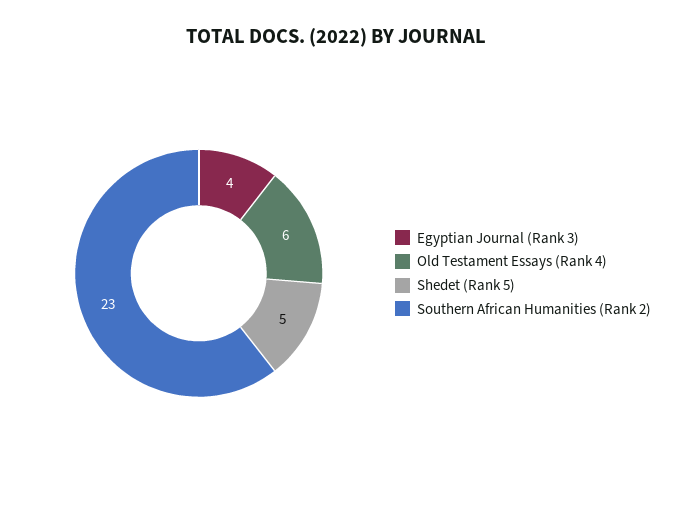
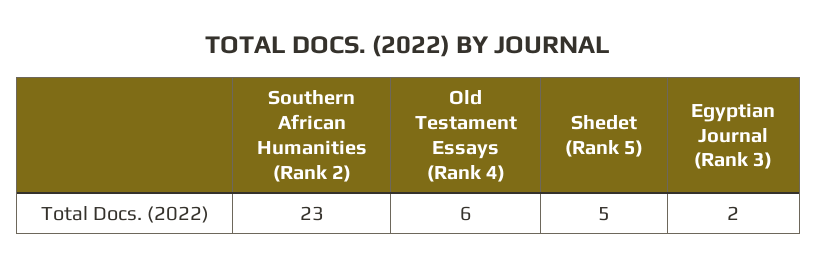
  {
-   "Egyptian Journal (Rank 3)": 4,
+   "Egyptian Journal (Rank 3)": 2,
    "Old Testament Essays (Rank 4)": 6,
    "Shedet (Rank 5)": 5,
    "Southern African Humanities (Rank 2)": 23
  }

